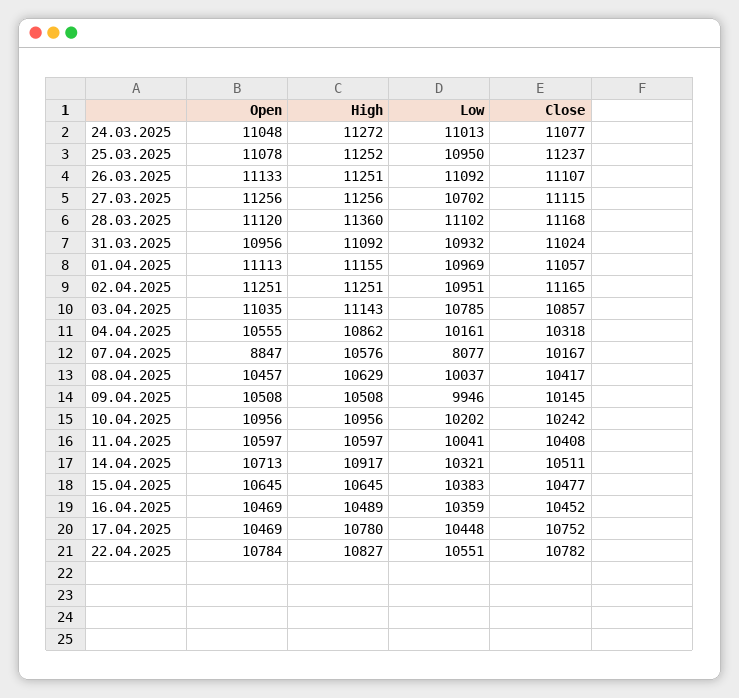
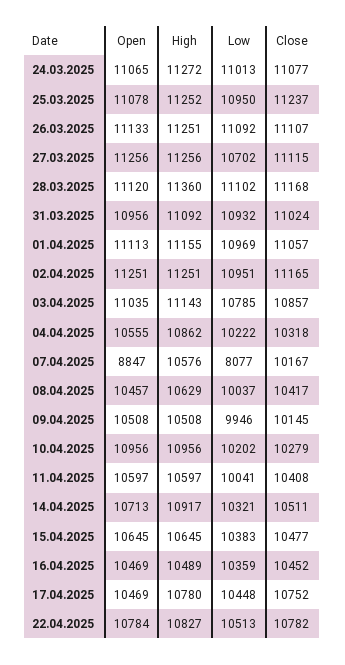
  {
    "Open": {
-     "24.03.2025": 11048,
+     "24.03.2025": 11065,
      "25.03.2025": 11078,
      "26.03.2025": 11133,
      "27.03.2025": 11256,
      "28.03.2025": 11120,
      "31.03.2025": 10956,
      "01.04.2025": 11113,
      "02.04.2025": 11251,
      "03.04.2025": 11035,
      "04.04.2025": 10555,
      "07.04.2025": 8847,
      "08.04.2025": 10457,
      "09.04.2025": 10508,
      "10.04.2025": 10956,
      "11.04.2025": 10597,
      "14.04.2025": 10713,
      "15.04.2025": 10645,
      "16.04.2025": 10469,
      "17.04.2025": 10469,
      "22.04.2025": 10784
    },
    "High": {
      "24.03.2025": 11272,
      "25.03.2025": 11252,
      "26.03.2025": 11251,
      "27.03.2025": 11256,
      "28.03.2025": 11360,
      "31.03.2025": 11092,
      "01.04.2025": 11155,
      "02.04.2025": 11251,
      "03.04.2025": 11143,
      "04.04.2025": 10862,
      "07.04.2025": 10576,
      "08.04.2025": 10629,
      "09.04.2025": 10508,
      "10.04.2025": 10956,
      "11.04.2025": 10597,
      "14.04.2025": 10917,
      "15.04.2025": 10645,
      "16.04.2025": 10489,
      "17.04.2025": 10780,
      "22.04.2025": 10827
    },
    "Low": {
      "24.03.2025": 11013,
      "25.03.2025": 10950,
      "26.03.2025": 11092,
      "27.03.2025": 10702,
      "28.03.2025": 11102,
      "31.03.2025": 10932,
      "01.04.2025": 10969,
      "02.04.2025": 10951,
      "03.04.2025": 10785,
-     "04.04.2025": 10161,
+     "04.04.2025": 10222,
      "07.04.2025": 8077,
      "08.04.2025": 10037,
      "09.04.2025": 9946,
      "10.04.2025": 10202,
      "11.04.2025": 10041,
      "14.04.2025": 10321,
      "15.04.2025": 10383,
      "16.04.2025": 10359,
      "17.04.2025": 10448,
-     "22.04.2025": 10551
+     "22.04.2025": 10513
    },
    "Close": {
      "24.03.2025": 11077,
      "25.03.2025": 11237,
      "26.03.2025": 11107,
      "27.03.2025": 11115,
      "28.03.2025": 11168,
      "31.03.2025": 11024,
      "01.04.2025": 11057,
      "02.04.2025": 11165,
      "03.04.2025": 10857,
      "04.04.2025": 10318,
      "07.04.2025": 10167,
      "08.04.2025": 10417,
      "09.04.2025": 10145,
-     "10.04.2025": 10242,
+     "10.04.2025": 10279,
      "11.04.2025": 10408,
      "14.04.2025": 10511,
      "15.04.2025": 10477,
      "16.04.2025": 10452,
      "17.04.2025": 10752,
      "22.04.2025": 10782
    }
  }

